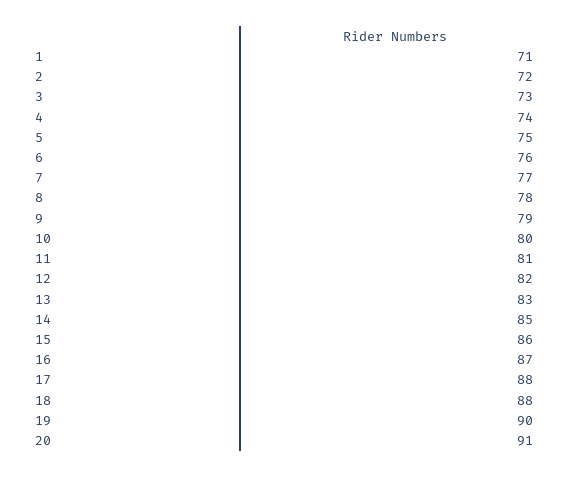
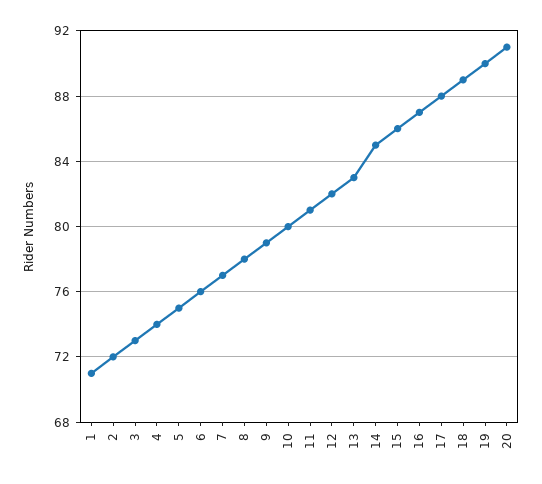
  {
    "1": 71,
    "2": 72,
    "3": 73,
    "4": 74,
    "5": 75,
    "6": 76,
    "7": 77,
    "8": 78,
    "9": 79,
    "10": 80,
    "11": 81,
    "12": 82,
    "13": 83,
    "14": 85,
    "15": 86,
    "16": 87,
    "17": 88,
-   "18": 88,
+   "18": 89,
    "19": 90,
    "20": 91
  }

